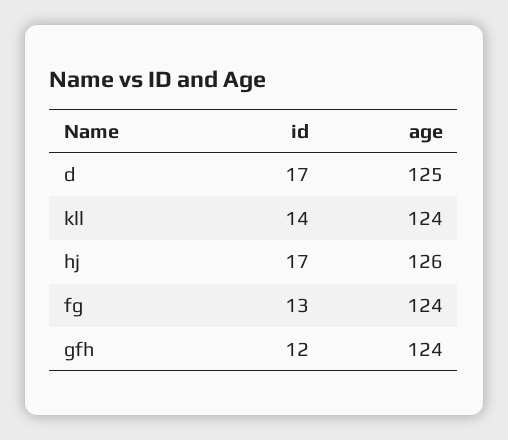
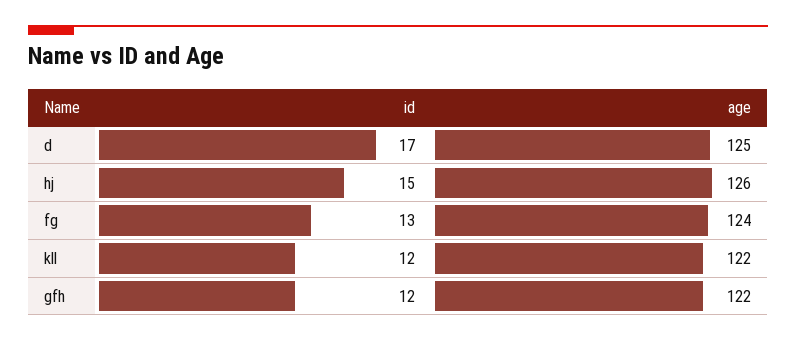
  {
    "id": {
      "d": 17,
-     "kll": 14,
+     "kll": 12,
-     "hj": 17,
+     "hj": 15,
      "fg": 13,
      "gfh": 12
    },
    "age": {
      "d": 125,
-     "kll": 124,
+     "kll": 122,
      "hj": 126,
      "fg": 124,
-     "gfh": 124
+     "gfh": 122
    }
  }

